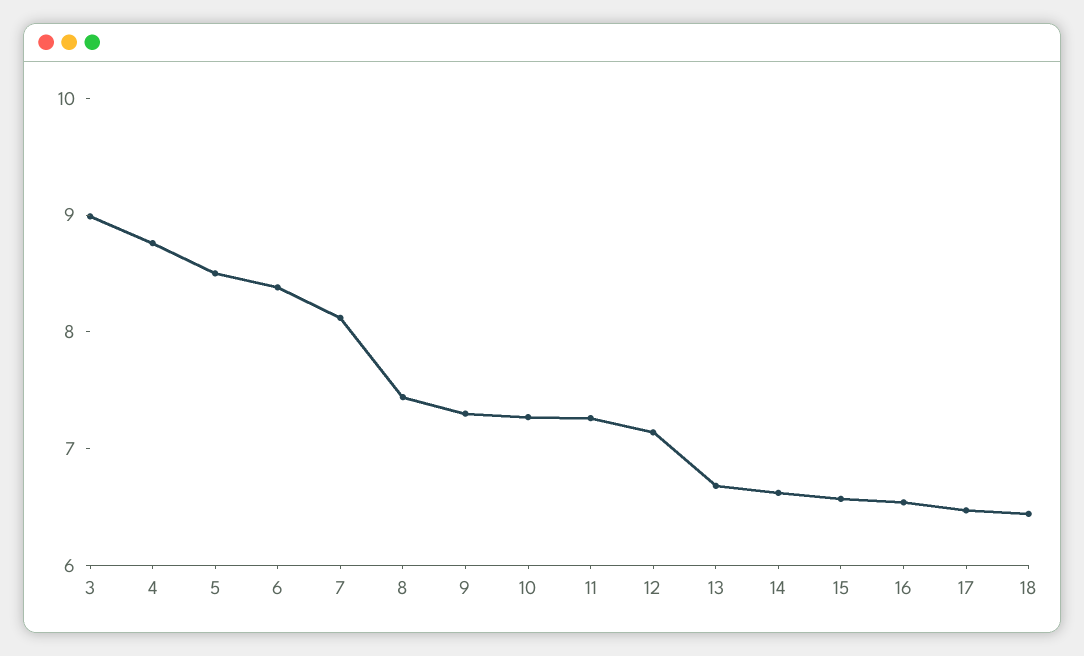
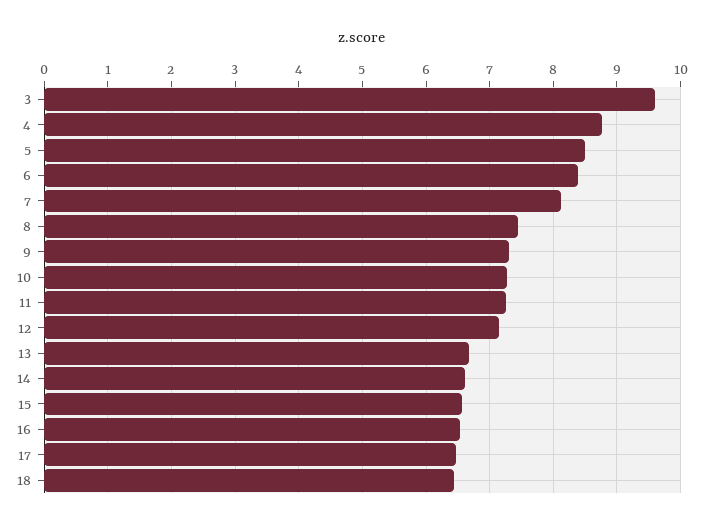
  {
-   "3": 9,
+   "3": 9.6,
    "4": 8.8,
    "5": 8.5,
    "6": 8.4,
    "7": 8.1,
    "8": 7.4,
    "9": 7.3,
    "10": 7.3,
    "11": 7.3,
    "12": 7.1,
    "13": 6.7,
    "14": 6.6,
    "15": 6.6,
    "16": 6.5,
    "17": 6.5,
    "18": 6.4
  }

